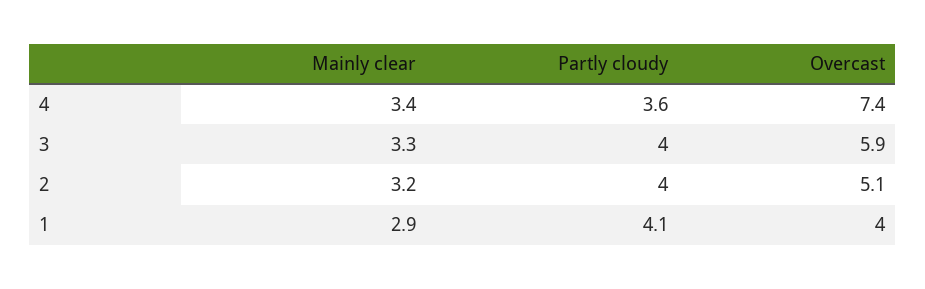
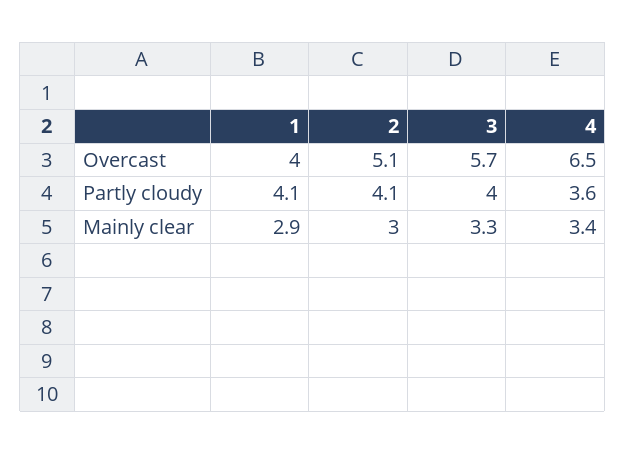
  {
    "Mainly clear": {
      "4": 3.4,
      "3": 3.3,
-     "2": 3.2,
+     "2": 3,
      "1": 2.9
    },
    "Partly cloudy": {
      "4": 3.6,
      "3": 4,
-     "2": 4,
+     "2": 4.1,
      "1": 4.1
    },
    "Overcast": {
-     "4": 7.4,
+     "4": 6.5,
-     "3": 5.9,
+     "3": 5.7,
      "2": 5.1,
      "1": 4
    }
  }

